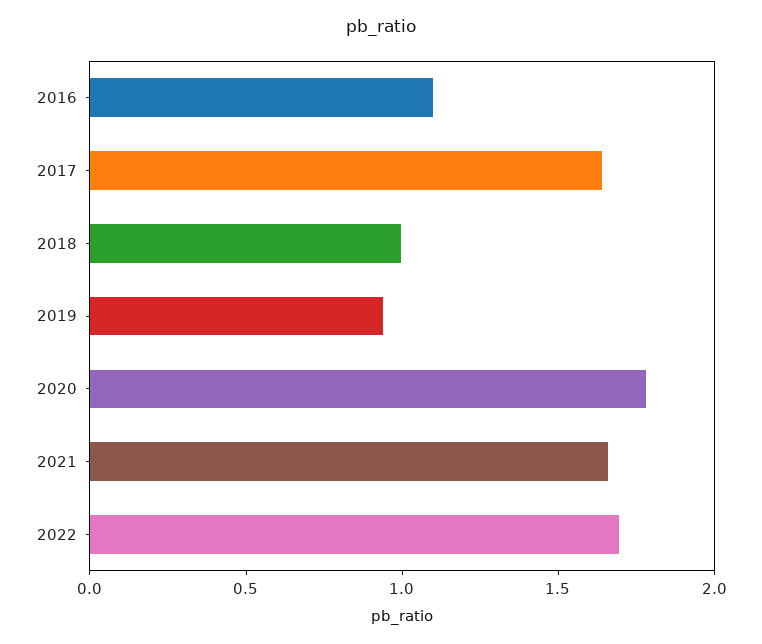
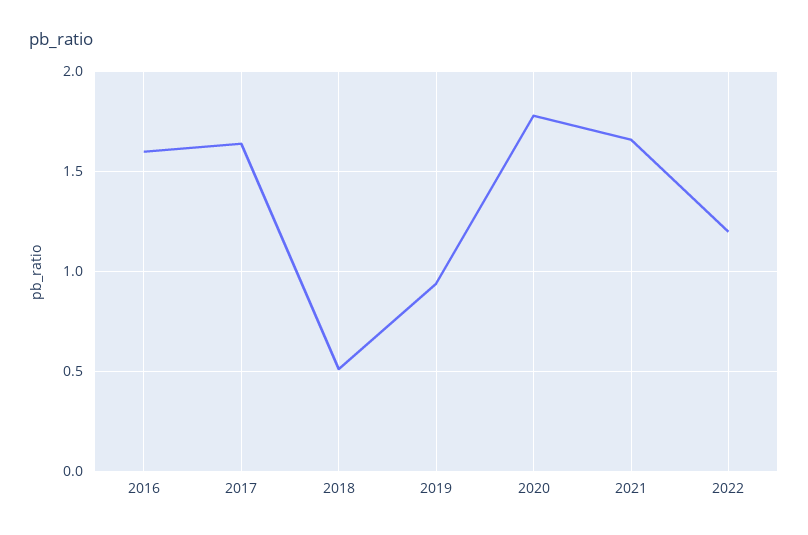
  {
-   "2016": 1.1,
+   "2016": 1.6,
    "2017": 1.65,
-   "2018": 1,
+   "2018": 0.5,
    "2019": 0.95,
    "2020": 1.8,
    "2021": 1.65,
-   "2022": 1.7
+   "2022": 1.2
  }

